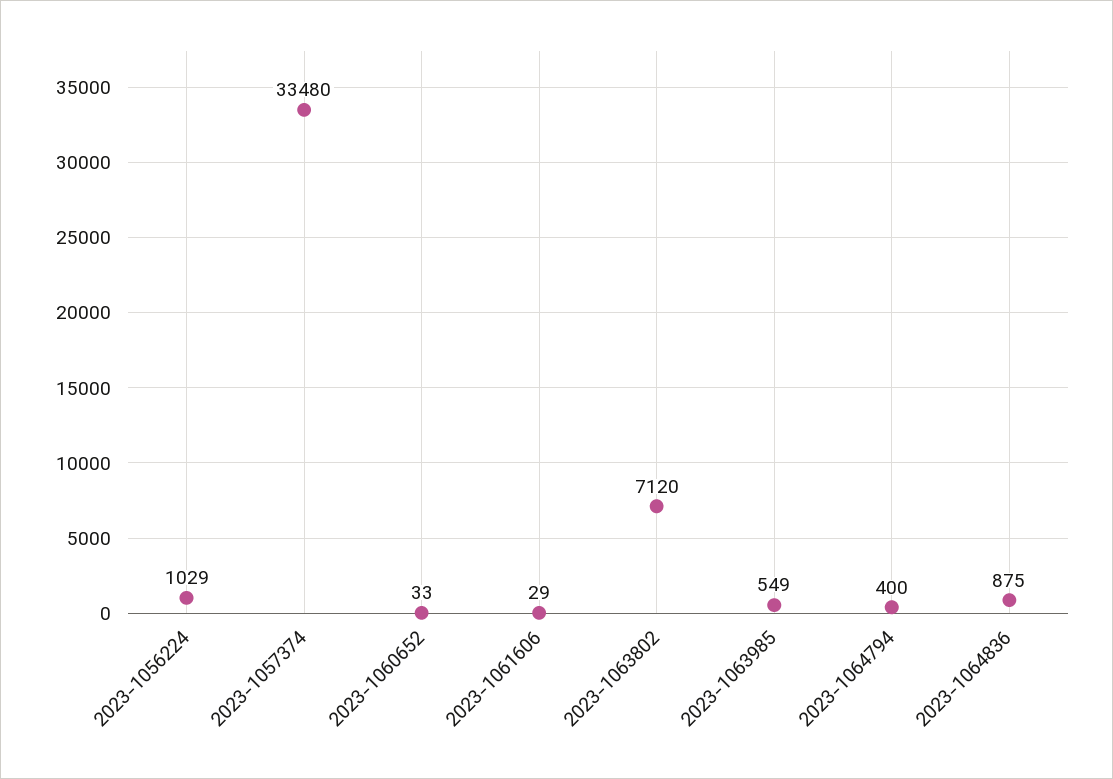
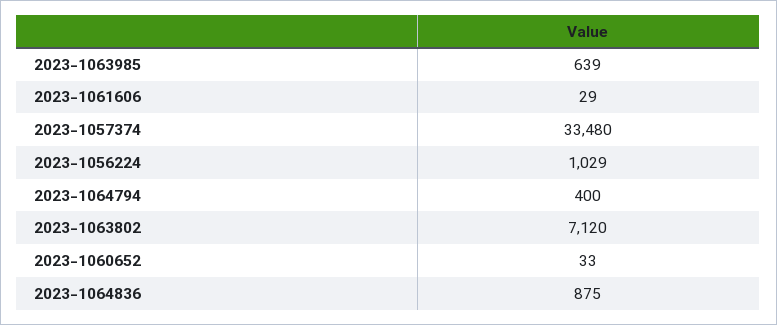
  {
    "2023-1056224": 1029,
    "2023-1057374": 33480,
    "2023-1060652": 33,
    "2023-1061606": 29,
    "2023-1063802": 7120,
-   "2023-1063985": 549,
+   "2023-1063985": 639,
    "2023-1064794": 400,
    "2023-1064836": 875
  }

